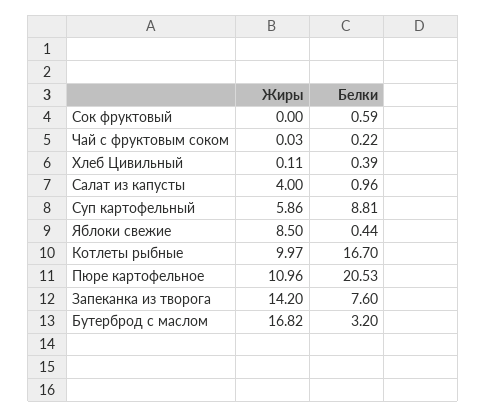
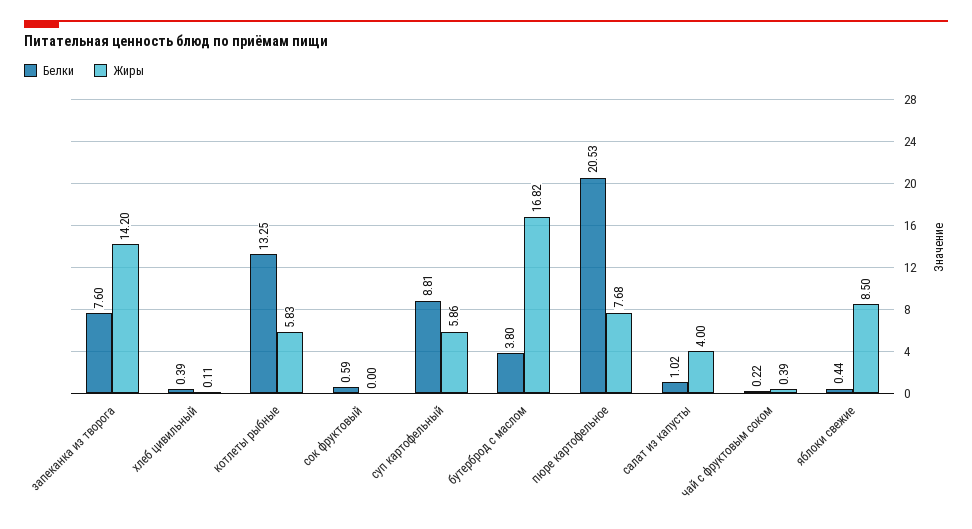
  {
    "Жиры": {
      "Сок фруктовый": 0,
-     "Чай с фруктовым соком": 0.03,
+     "Чай с фруктовым соком": 0.39,
      "Хлеб Цивильный": 0.11,
      "Салат из капусты": 4,
      "Суп картофельный": 5.86,
      "Яблоки свежие": 8.5,
-     "Котлеты рыбные": 9.97,
+     "Котлеты рыбные": 5.83,
-     "Пюре картофельное": 10.96,
+     "Пюре картофельное": 7.68,
      "Запеканка из творога": 14.2,
      "Бутерброд с маслом": 16.82
    },
    "Белки": {
      "Сок фруктовый": 0.59,
      "Чай с фруктовым соком": 0.22,
      "Хлеб Цивильный": 0.39,
-     "Салат из капусты": 0.96,
+     "Салат из капусты": 1.02,
      "Суп картофельный": 8.81,
      "Яблоки свежие": 0.44,
-     "Котлеты рыбные": 16.7,
+     "Котлеты рыбные": 13.25,
      "Пюре картофельное": 20.53,
      "Запеканка из творога": 7.6,
-     "Бутерброд с маслом": 3.2
+     "Бутерброд с маслом": 3.8
    }
  }

